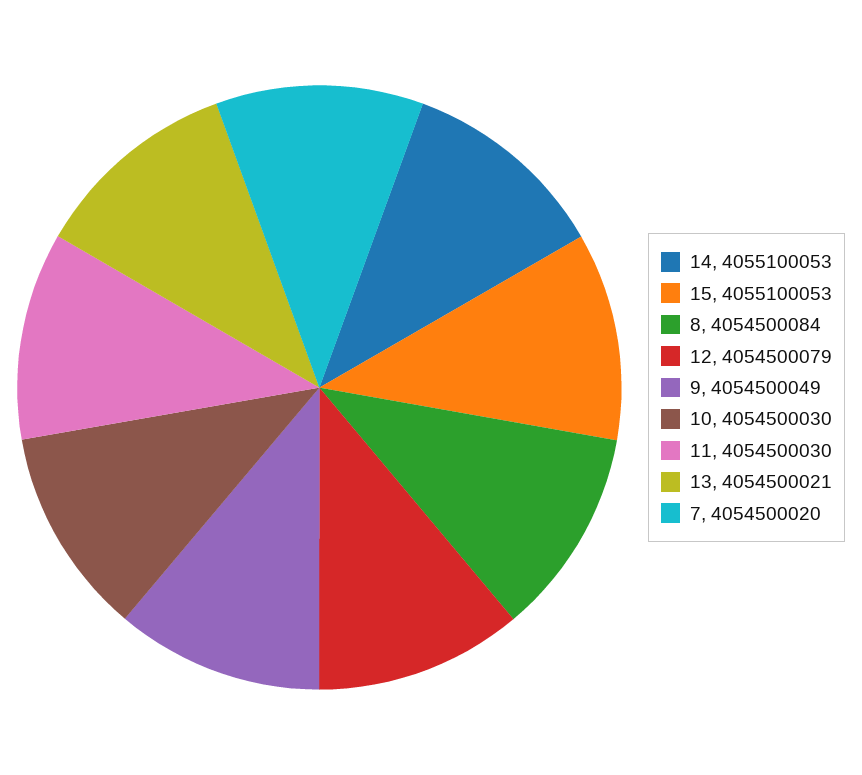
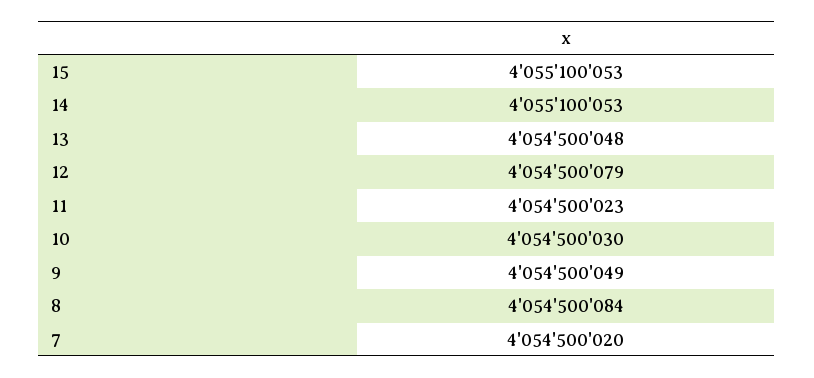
  {
    "14": 4055100053,
    "15": 4055100053,
    "8": 4054500084,
    "12": 4054500079,
    "9": 4054500049,
    "10": 4054500030,
-   "11": 4054500030,
+   "11": 4054500023,
-   "13": 4054500021,
+   "13": 4054500048,
    "7": 4054500020
  }

